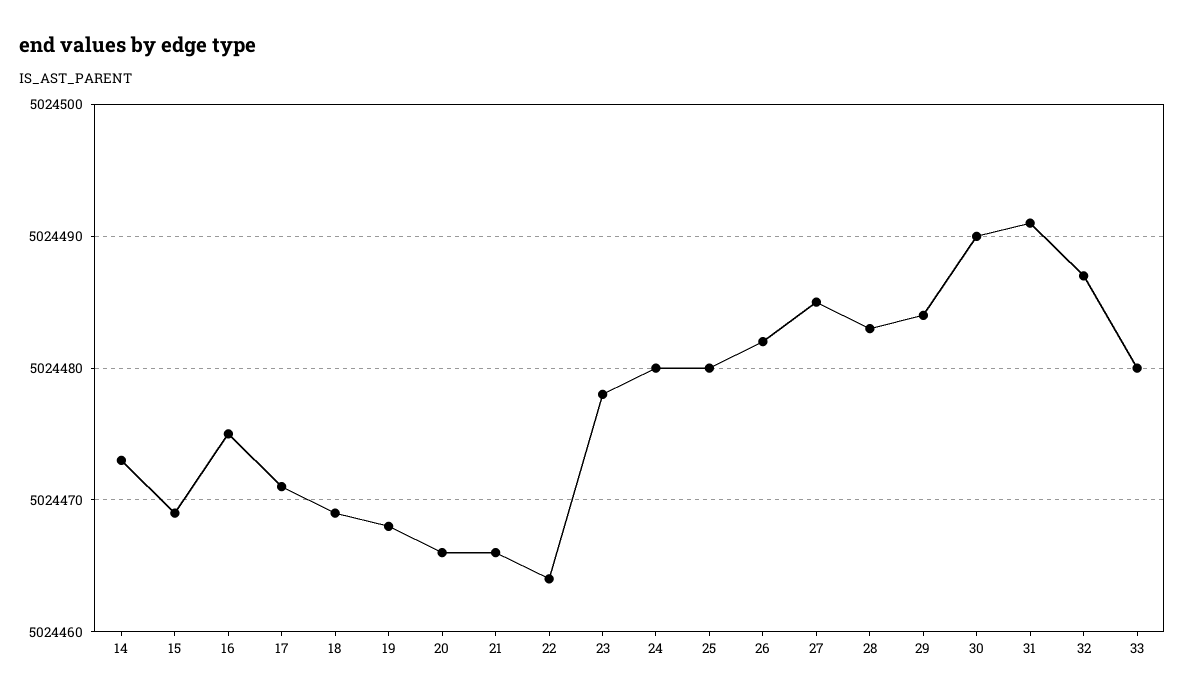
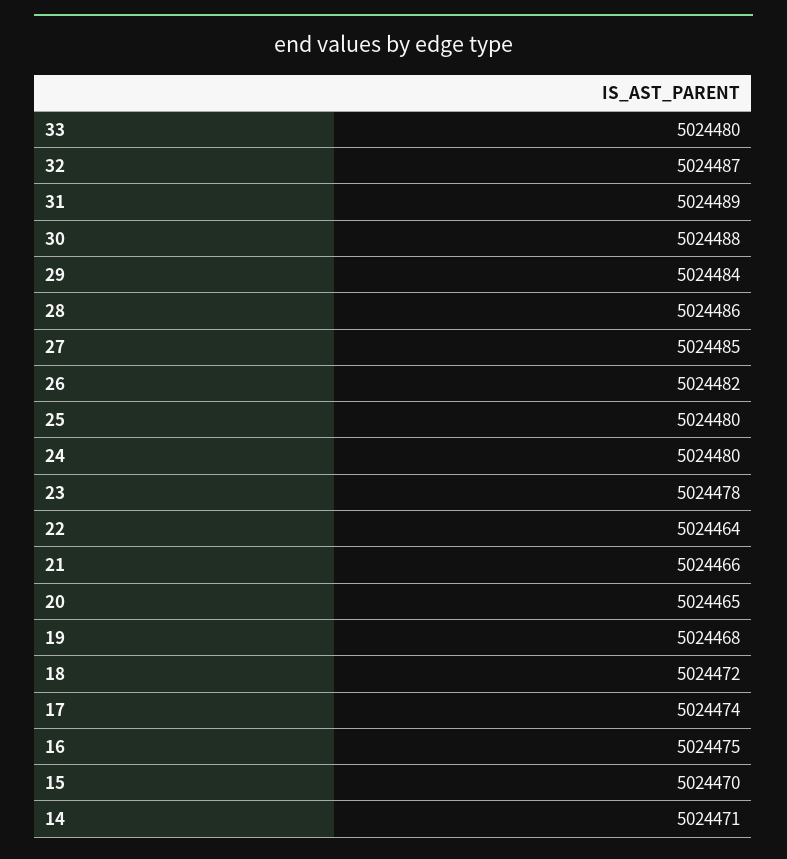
  {
-   "14": 5024473,
+   "14": 5024471,
-   "15": 5024469,
+   "15": 5024470,
    "16": 5024475,
-   "17": 5024471,
+   "17": 5024474,
-   "18": 5024469,
+   "18": 5024472,
    "19": 5024468,
-   "20": 5024466,
+   "20": 5024465,
    "21": 5024466,
    "22": 5024464,
    "23": 5024478,
    "24": 5024480,
    "25": 5024480,
    "26": 5024482,
    "27": 5024485,
-   "28": 5024483,
+   "28": 5024486,
    "29": 5024484,
-   "30": 5024490,
+   "30": 5024488,
-   "31": 5024491,
+   "31": 5024489,
    "32": 5024487,
    "33": 5024480
  }

